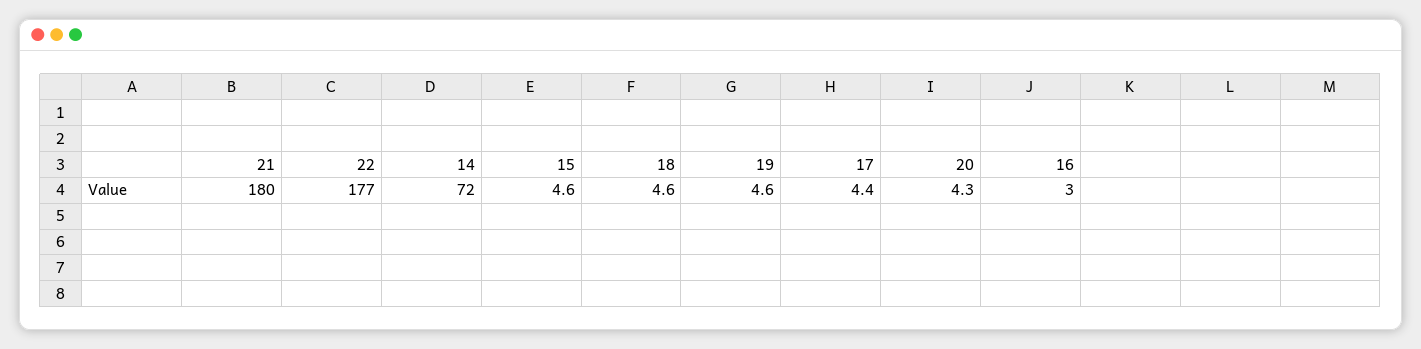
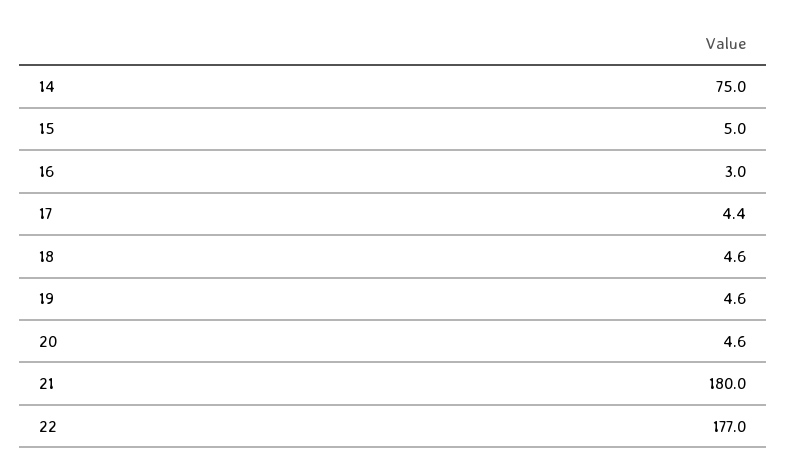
  {
    "21": 180,
    "22": 177,
-   "14": 72,
+   "14": 75,
-   "15": 4.6,
+   "15": 5,
    "18": 4.6,
    "19": 4.6,
    "17": 4.4,
-   "20": 4.3,
+   "20": 4.6,
    "16": 3
  }

